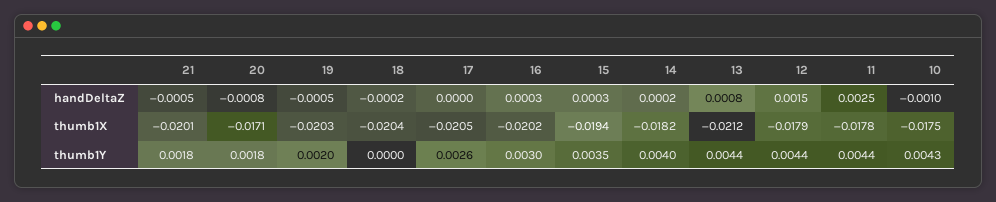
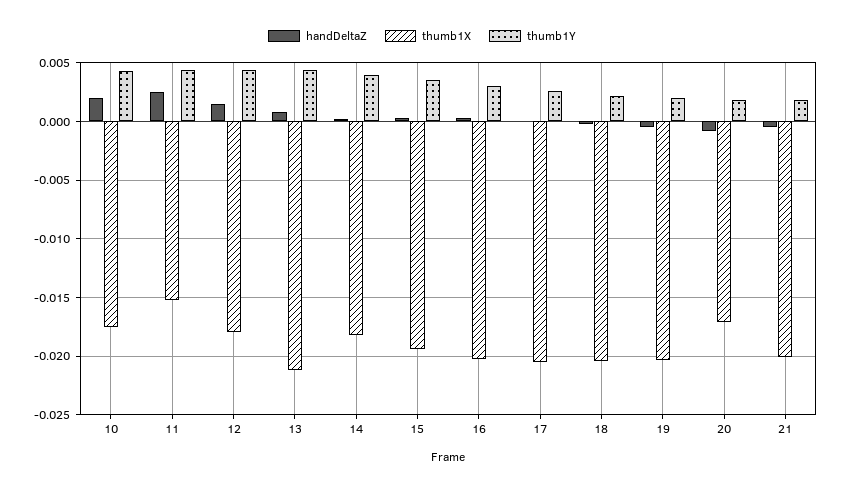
  {
    "handDeltaZ": {
      "21": -0.0005,
      "20": -0.0008,
      "19": -0.0005,
      "18": -0.0002,
      "17": 0,
      "16": 0.0003,
      "15": 0.0003,
      "14": 0.0002,
      "13": 0.0008,
      "12": 0.0015,
      "11": 0.0025,
-     "10": -0.001
+     "10": 0.002
    },
    "thumb1X": {
      "21": -0.0201,
      "20": -0.0171,
      "19": -0.0203,
      "18": -0.0204,
      "17": -0.0205,
      "16": -0.0202,
      "15": -0.0194,
      "14": -0.0182,
      "13": -0.0212,
      "12": -0.0179,
-     "11": -0.0178,
+     "11": -0.015,
      "10": -0.0175
    },
    "thumb1Y": {
      "21": 0.0018,
      "20": 0.0018,
      "19": 0.002,
-     "18": 0,
+     "18": 0.002,
      "17": 0.0026,
      "16": 0.003,
      "15": 0.0035,
      "14": 0.004,
      "13": 0.0044,
      "12": 0.0044,
      "11": 0.0044,
      "10": 0.0043
    }
  }

